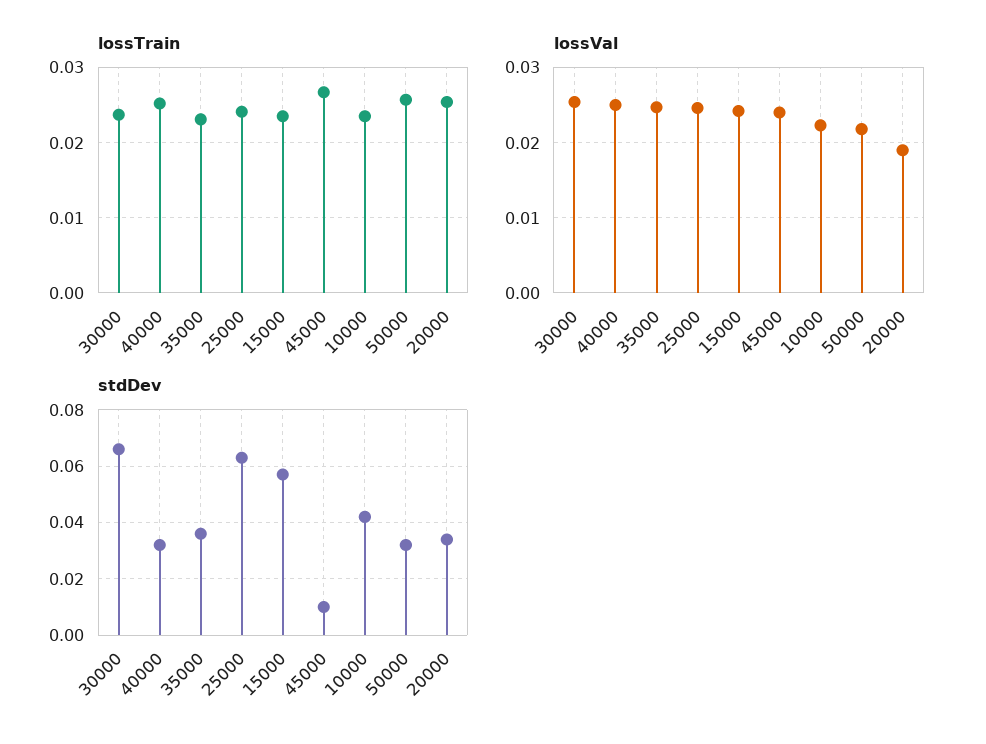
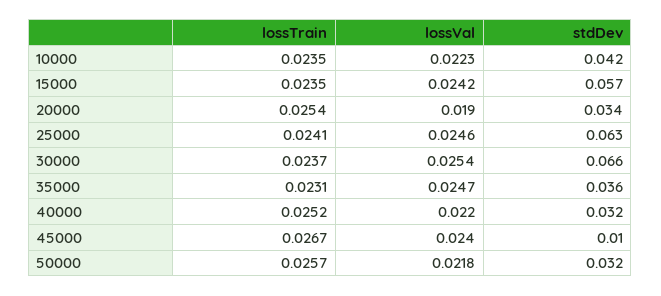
  {
    "lossTrain": {
      "30000": 0.0237,
      "40000": 0.0252,
      "35000": 0.0231,
      "25000": 0.0241,
      "15000": 0.0235,
      "45000": 0.0267,
      "10000": 0.0235,
      "50000": 0.0257,
      "20000": 0.0254
    },
    "lossVal": {
      "30000": 0.0254,
-     "40000": 0.025,
+     "40000": 0.022,
      "35000": 0.0247,
      "25000": 0.0246,
      "15000": 0.0242,
      "45000": 0.024,
      "10000": 0.0223,
      "50000": 0.0218,
      "20000": 0.019
    },
    "stdDev": {
      "30000": 0.066,
      "40000": 0.032,
      "35000": 0.036,
      "25000": 0.063,
      "15000": 0.057,
      "45000": 0.01,
      "10000": 0.042,
      "50000": 0.032,
      "20000": 0.034
    }
  }

